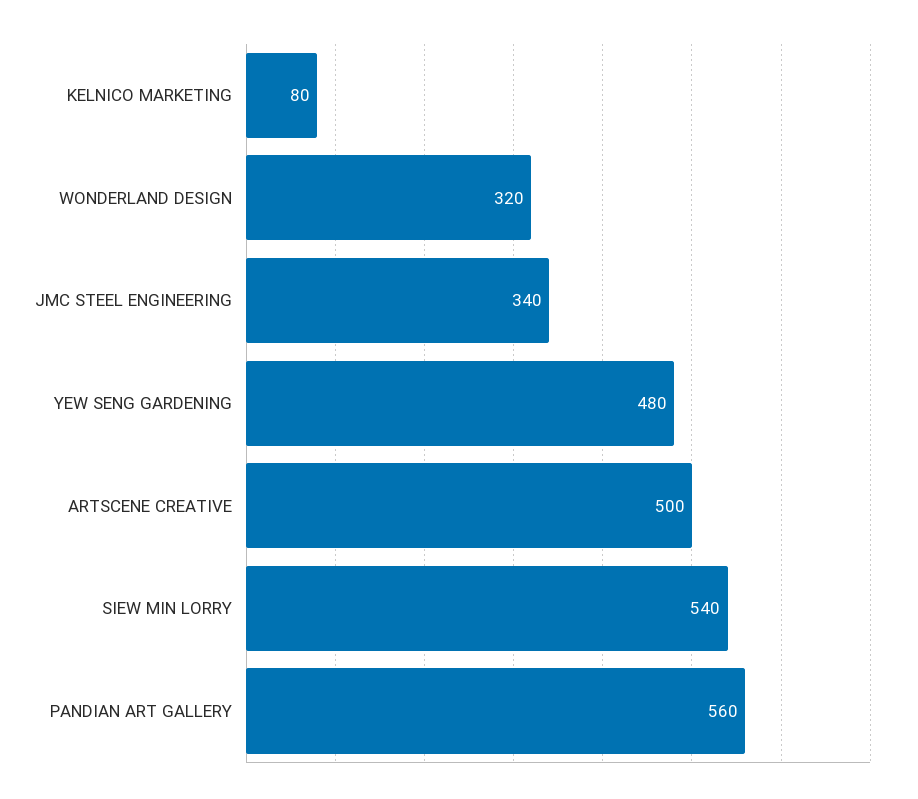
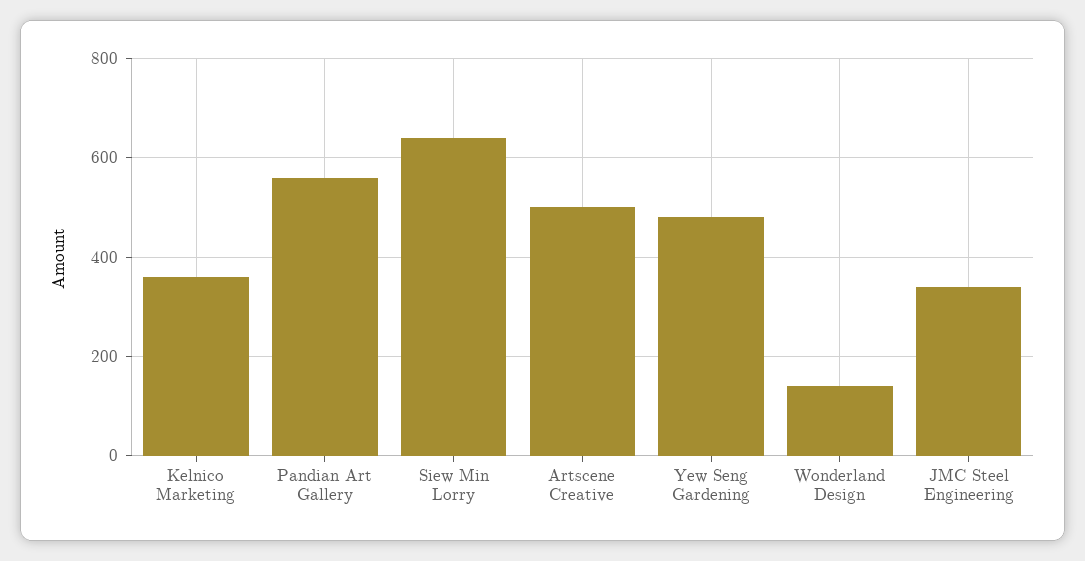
  {
-   "KELNICO MARKETING": 80,
+   "KELNICO MARKETING": 360,
-   "WONDERLAND DESIGN": 320,
+   "WONDERLAND DESIGN": 140,
    "JMC STEEL ENGINEERING": 340,
    "YEW SENG GARDENING": 480,
    "ARTSCENE CREATIVE": 500,
-   "SIEW MIN LORRY": 540,
+   "SIEW MIN LORRY": 640,
    "PANDIAN ART GALLERY": 560
  }

